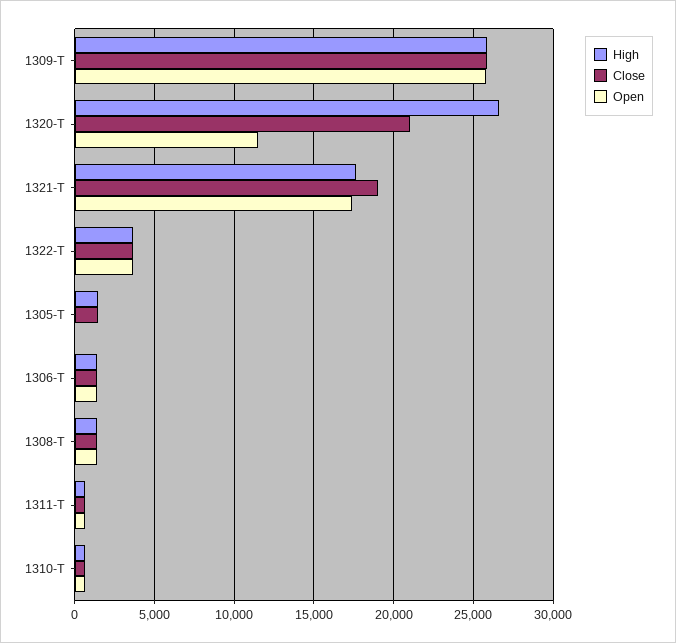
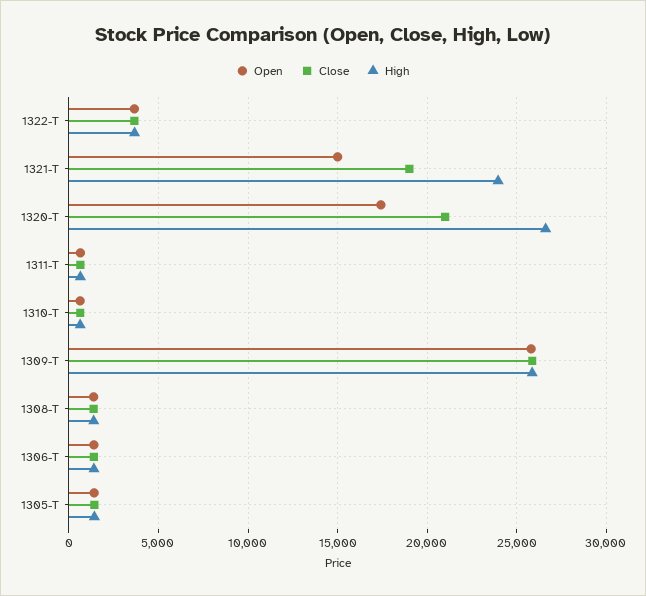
  {
    "High": {
      "1309-T": 26000,
      "1320-T": 26500,
-     "1321-T": 17500,
+     "1321-T": 24000,
      "1322-T": 3500,
      "1305-T": 1500,
      "1306-T": 1500,
      "1308-T": 1500,
      "1311-T": 500,
      "1310-T": 500
    },
    "Close": {
      "1309-T": 26000,
      "1320-T": 21000,
      "1321-T": 19000,
      "1322-T": 3500,
      "1305-T": 1500,
      "1306-T": 1500,
      "1308-T": 1500,
      "1311-T": 500,
      "1310-T": 500
    },
    "Open": {
      "1309-T": 26000,
-     "1320-T": 11500,
+     "1320-T": 17500,
-     "1321-T": 17500,
+     "1321-T": 15000,
      "1322-T": 3500,
-     "1305-T": 0,
+     "1305-T": 1500,
      "1306-T": 1500,
      "1308-T": 1500,
      "1311-T": 500,
      "1310-T": 500
    }
  }

